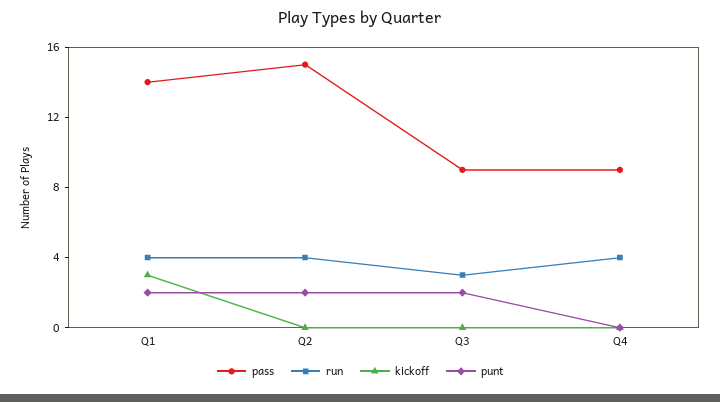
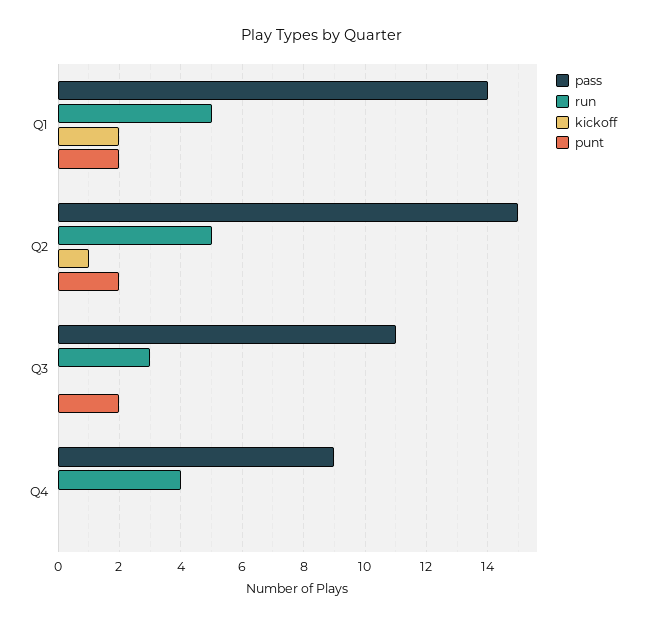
  {
    "pass": {
      "Q1": 14,
      "Q2": 15,
-     "Q3": 9,
+     "Q3": 11,
      "Q4": 9
    },
    "run": {
-     "Q1": 4,
+     "Q1": 5,
-     "Q2": 4,
+     "Q2": 5,
      "Q3": 3,
      "Q4": 4
    },
    "kickoff": {
-     "Q1": 3,
+     "Q1": 2,
-     "Q2": 0,
+     "Q2": 1,
      "Q3": 0,
      "Q4": 0
    },
    "punt": {
      "Q1": 2,
      "Q2": 2,
      "Q3": 2,
      "Q4": 0
    }
  }

